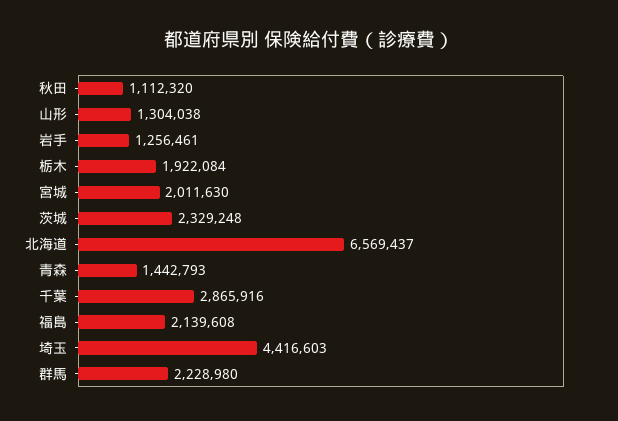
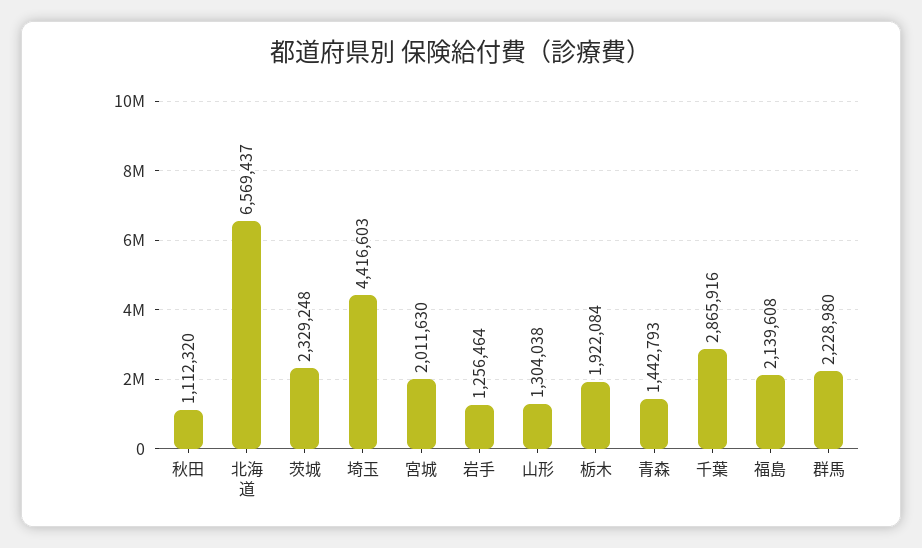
  {
    "秋田": 1112320,
    "山形": 1304038,
-   "岩手": 1256461,
+   "岩手": 1256464,
    "栃木": 1922084,
    "宮城": 2011630,
    "茨城": 2329248,
    "北海道": 6569437,
    "青森": 1442793,
    "千葉": 2865916,
    "福島": 2139608,
    "埼玉": 4416603,
    "群馬": 2228980
  }

